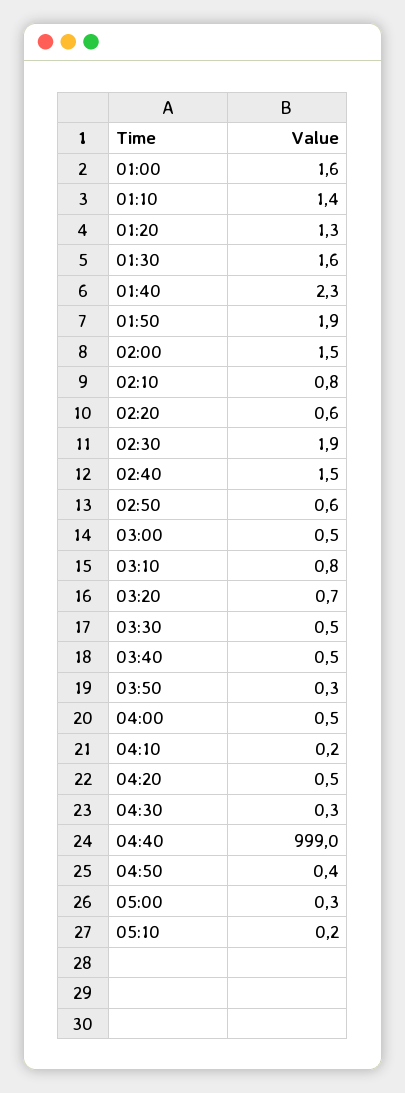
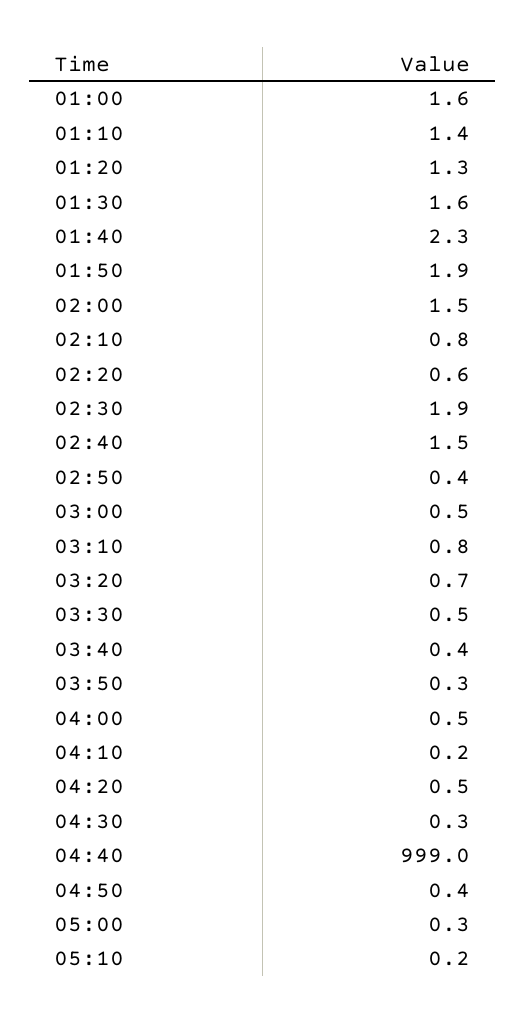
  {
    "01:00": 1.6,
    "01:10": 1.4,
    "01:20": 1.3,
    "01:30": 1.6,
    "01:40": 2.3,
    "01:50": 1.9,
    "02:00": 1.5,
    "02:10": 0.8,
    "02:20": 0.6,
    "02:30": 1.9,
    "02:40": 1.5,
-   "02:50": 0.6,
+   "02:50": 0.4,
    "03:00": 0.5,
    "03:10": 0.8,
    "03:20": 0.7,
    "03:30": 0.5,
-   "03:40": 0.5,
+   "03:40": 0.4,
    "03:50": 0.3,
    "04:00": 0.5,
    "04:10": 0.2,
    "04:20": 0.5,
    "04:30": 0.3,
    "04:40": 999,
    "04:50": 0.4,
    "05:00": 0.3,
    "05:10": 0.2
  }

